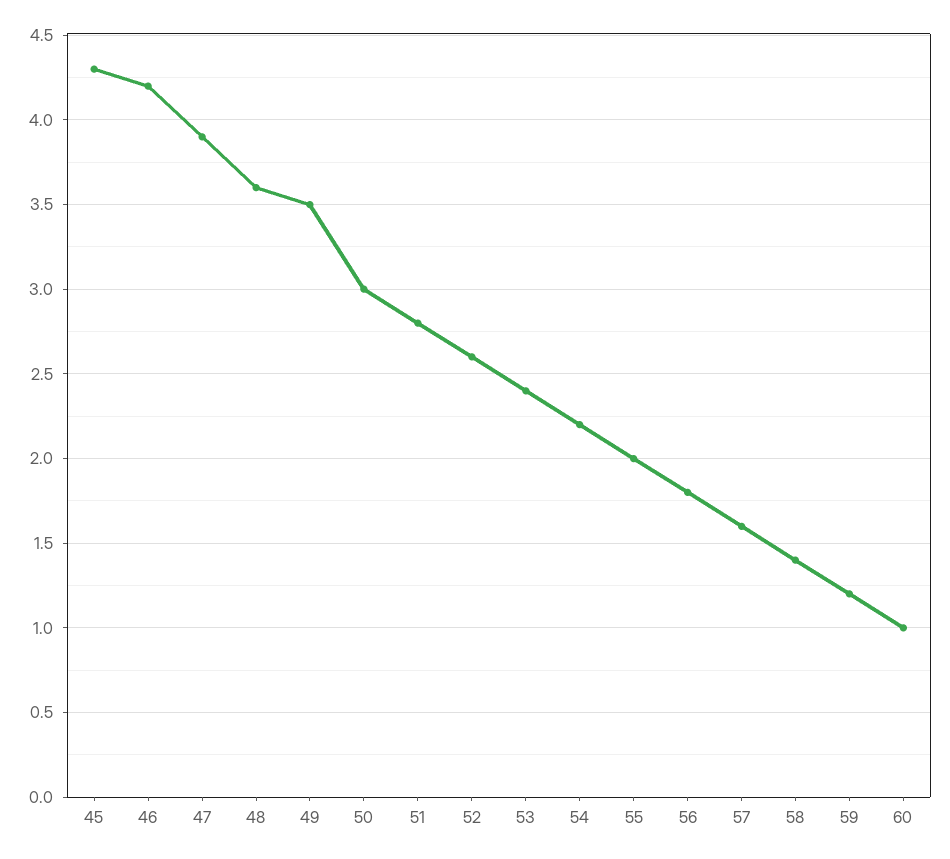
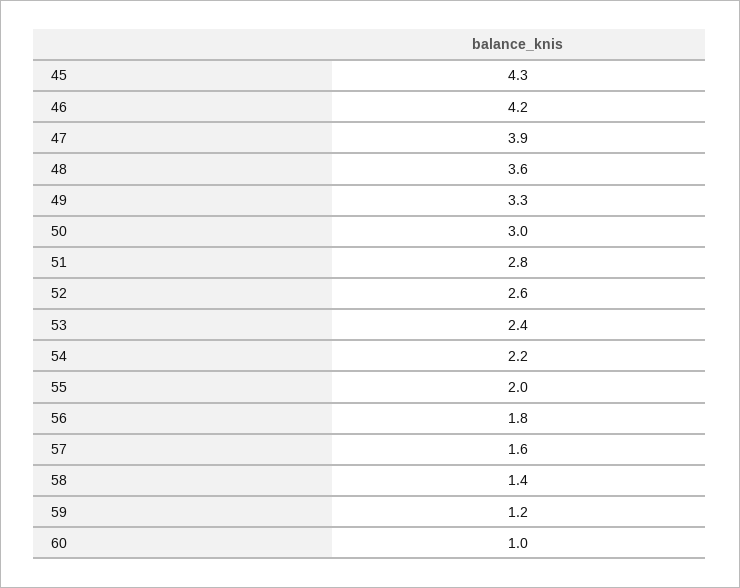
  {
    "45": 4.3,
    "46": 4.2,
    "47": 3.9,
    "48": 3.6,
-   "49": 3.5,
+   "49": 3.3,
    "50": 3,
    "51": 2.8,
    "52": 2.6,
    "53": 2.4,
    "54": 2.2,
    "55": 2,
    "56": 1.8,
    "57": 1.6,
    "58": 1.4,
    "59": 1.2,
    "60": 1
  }

